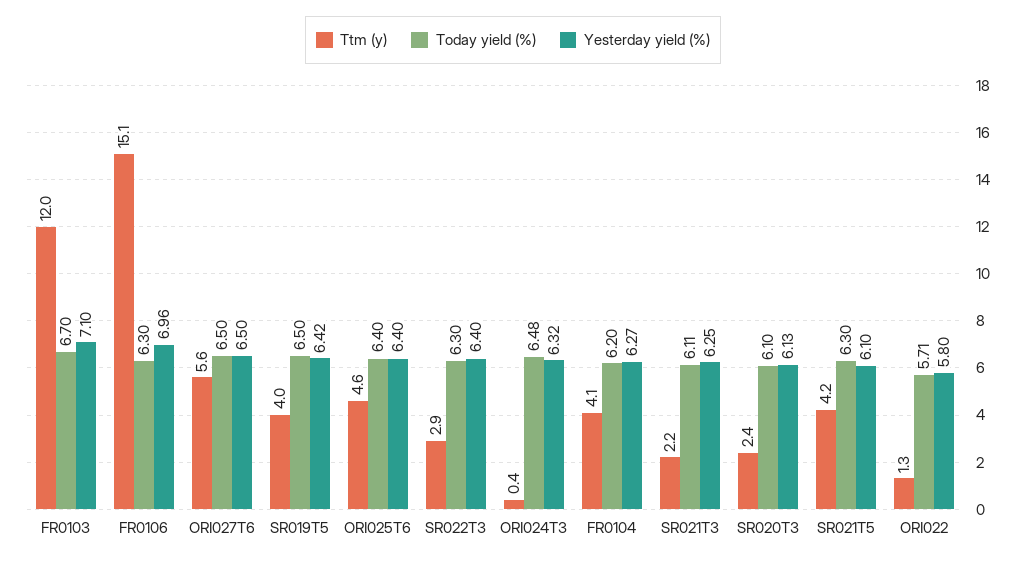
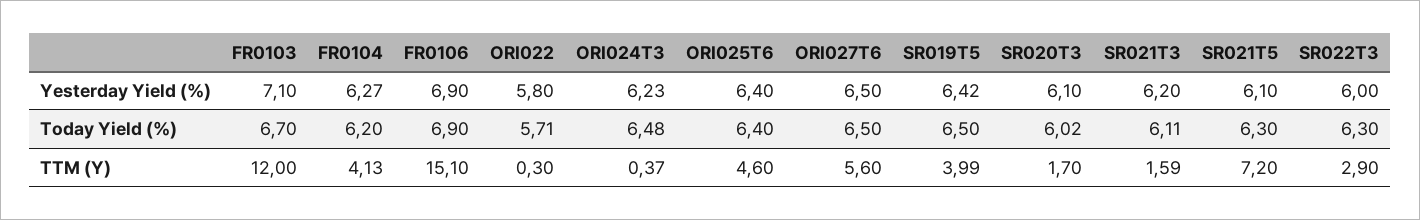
  {
    "Ttm (y)": {
      "FR0103": 12,
      "FR0106": 15.1,
      "ORI027T6": 5.6,
      "SR019T5": 3.99,
      "ORI025T6": 4.6,
      "SR022T3": 2.9,
      "ORI024T3": 0.37,
      "FR0104": 4.13,
-     "SR021T3": 2.2,
+     "SR021T3": 1.59,
-     "SR020T3": 2.4,
+     "SR020T3": 1.7,
-     "SR021T5": 4.2,
+     "SR021T5": 7.2,
-     "ORI022": 1.3
+     "ORI022": 0.3
    },
    "Today yield (%)": {
      "FR0103": 6.7,
-     "FR0106": 6.3,
+     "FR0106": 6.9,
      "ORI027T6": 6.5,
      "SR019T5": 6.5,
      "ORI025T6": 6.4,
      "SR022T3": 6.3,
      "ORI024T3": 6.48,
      "FR0104": 6.2,
      "SR021T3": 6.11,
-     "SR020T3": 6.1,
+     "SR020T3": 6.02,
      "SR021T5": 6.3,
      "ORI022": 5.71
    },
    "Yesterday yield (%)": {
      "FR0103": 7.1,
-     "FR0106": 6.96,
+     "FR0106": 6.9,
      "ORI027T6": 6.5,
      "SR019T5": 6.42,
      "ORI025T6": 6.4,
-     "SR022T3": 6.4,
+     "SR022T3": 6,
-     "ORI024T3": 6.32,
+     "ORI024T3": 6.23,
      "FR0104": 6.27,
-     "SR021T3": 6.25,
+     "SR021T3": 6.2,
-     "SR020T3": 6.13,
+     "SR020T3": 6.1,
      "SR021T5": 6.1,
      "ORI022": 5.8
    }
  }

